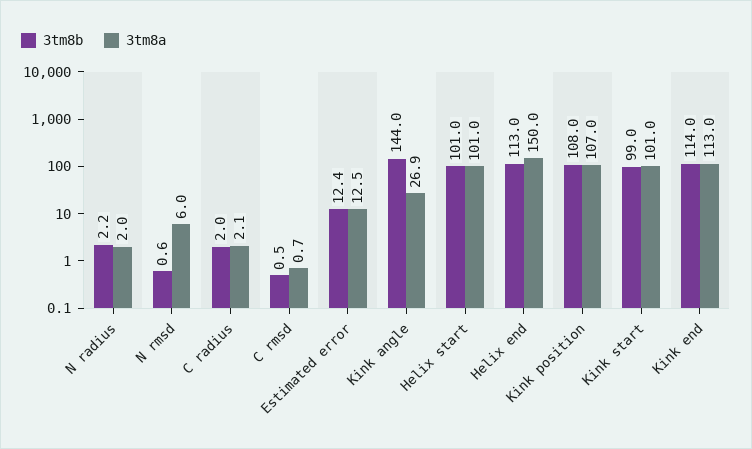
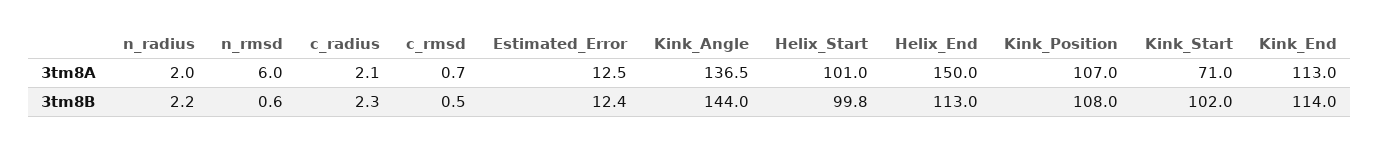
  {
    "3tm8b": {
      "N radius": 2.2,
      "N rmsd": 0.6,
-     "C radius": 2,
+     "C radius": 2.3,
      "C rmsd": 0.5,
      "Estimated error": 12.4,
      "Kink angle": 144,
-     "Helix start": 101,
+     "Helix start": 99.8,
      "Helix end": 113,
      "Kink position": 108,
-     "Kink start": 99,
+     "Kink start": 102,
      "Kink end": 114
    },
    "3tm8a": {
      "N radius": 2,
      "N rmsd": 6,
      "C radius": 2.1,
      "C rmsd": 0.7,
      "Estimated error": 12.5,
-     "Kink angle": 26.9,
+     "Kink angle": 136.5,
      "Helix start": 101,
      "Helix end": 150,
      "Kink position": 107,
-     "Kink start": 101,
+     "Kink start": 71,
      "Kink end": 113
    }
  }

